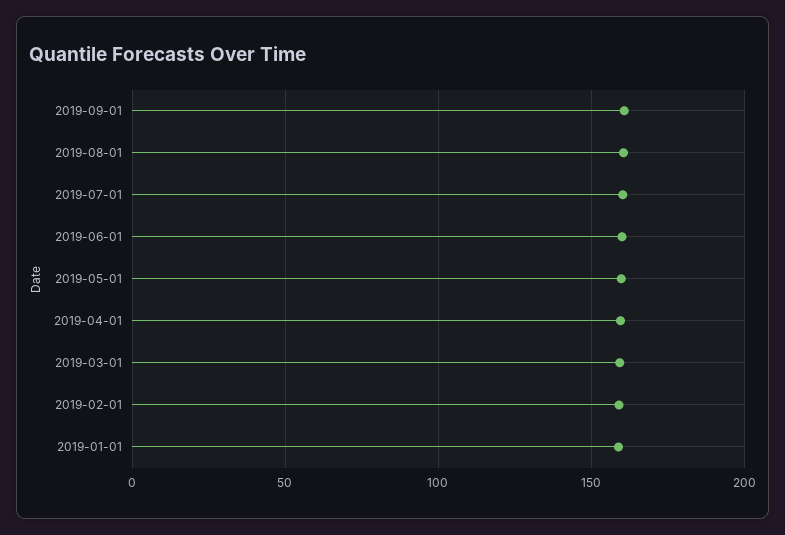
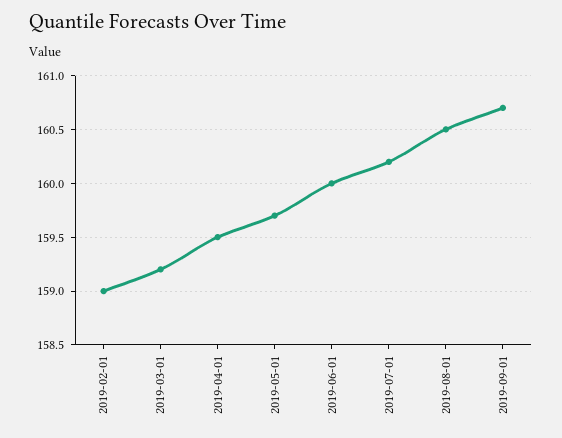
  {
    "2019-09-01": 160.7,
    "2019-08-01": 160.5,
    "2019-07-01": 160.2,
    "2019-06-01": 160,
    "2019-05-01": 159.7,
    "2019-04-01": 159.5,
    "2019-03-01": 159.2,
-   "2019-02-01": 159,
+   "2019-02-01": 159
-   "2019-01-01": 160
  }

